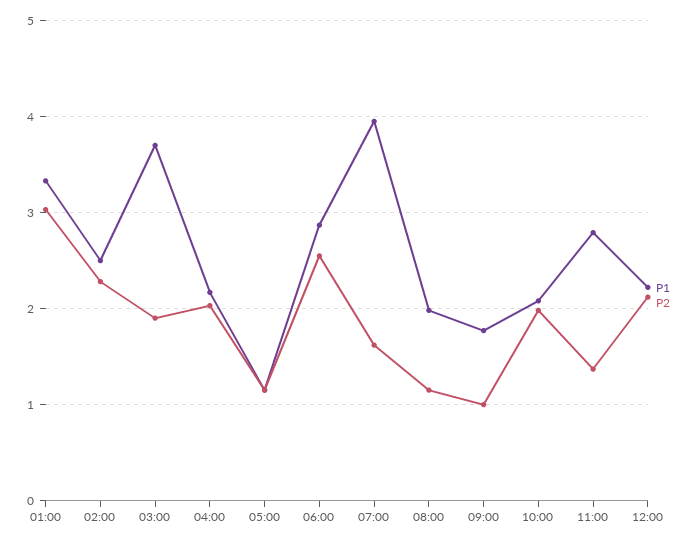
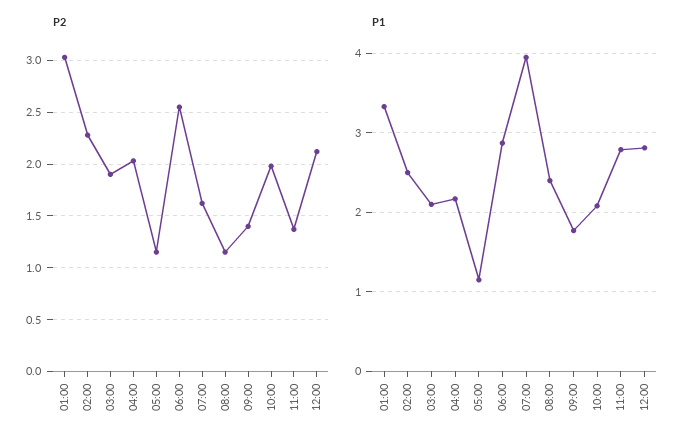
  {
    "P1": {
      "01:00": 3.3,
      "02:00": 2.5,
-     "03:00": 3.7,
+     "03:00": 2.1,
      "04:00": 2.2,
      "05:00": 1.2,
      "06:00": 2.9,
      "07:00": 4,
-     "08:00": 2,
+     "08:00": 2.4,
      "09:00": 1.8,
      "10:00": 2.1,
      "11:00": 2.8,
-     "12:00": 2.2
+     "12:00": 2.8
    },
    "P2": {
      "01:00": 3,
      "02:00": 2.3,
      "03:00": 1.9,
      "04:00": 2,
      "05:00": 1.2,
      "06:00": 2.6,
      "07:00": 1.6,
      "08:00": 1.2,
-     "09:00": 1,
+     "09:00": 1.4,
      "10:00": 2,
      "11:00": 1.4,
      "12:00": 2.1
    }
  }

